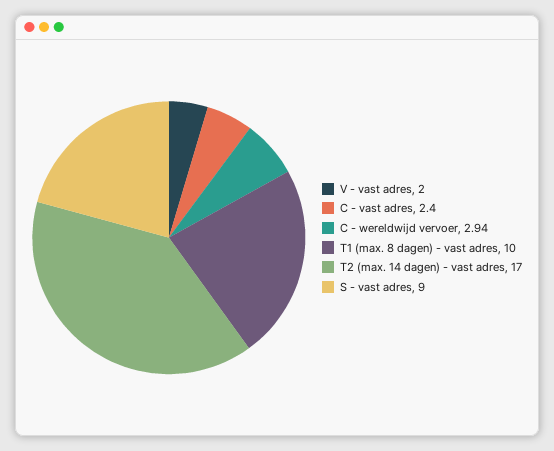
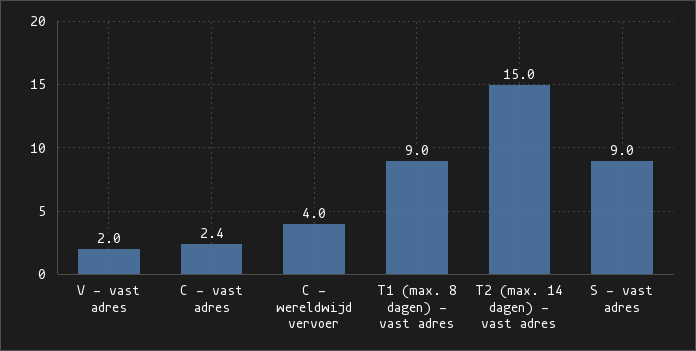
  {
    "V - vast adres": 2,
    "C - vast adres": 2.4,
-   "C - wereldwijd vervoer": 2.94,
+   "C - wereldwijd vervoer": 4,
-   "T1 (max. 8 dagen) - vast adres": 10,
+   "T1 (max. 8 dagen) - vast adres": 9,
-   "T2 (max. 14 dagen) - vast adres": 17,
+   "T2 (max. 14 dagen) - vast adres": 15,
    "S - vast adres": 9
  }

